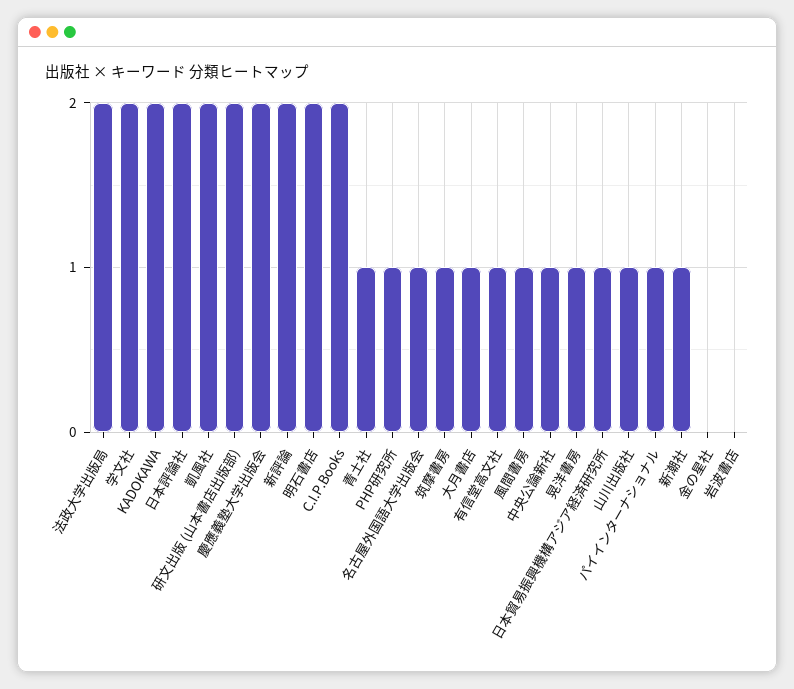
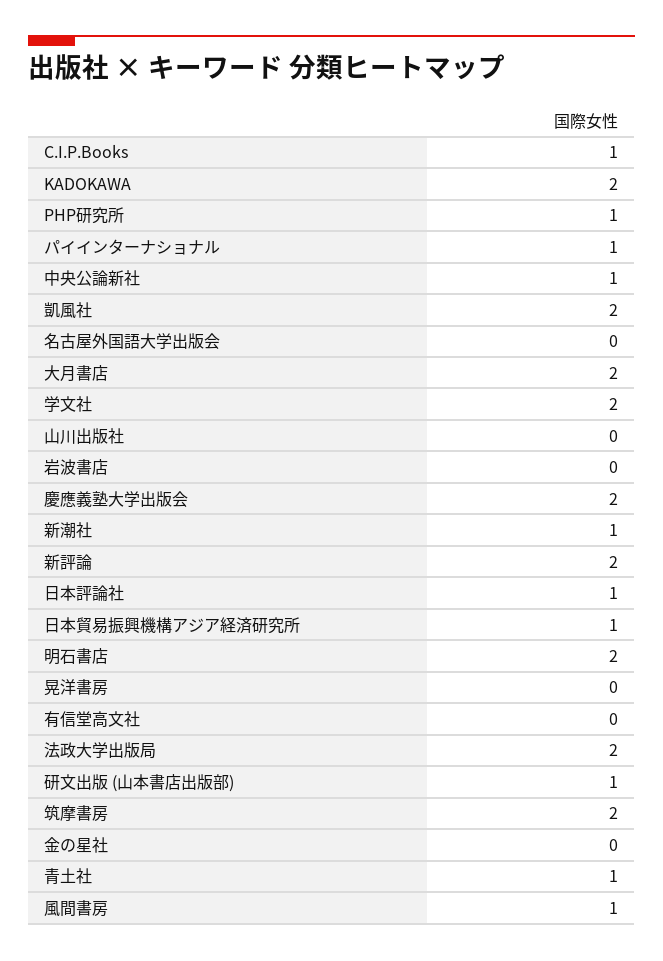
  {
    "法政大学出版局": 2,
    "学文社": 2,
    "KADOKAWA": 2,
-   "日本評論社": 2,
+   "日本評論社": 1,
    "凱風社": 2,
-   "研文出版 (山本書店出版部)": 2,
+   "研文出版 (山本書店出版部)": 1,
    "慶應義塾大学出版会": 2,
    "新評論": 2,
    "明石書店": 2,
-   "C.I.P.Books": 2,
+   "C.I.P.Books": 1,
    "青土社": 1,
    "PHP研究所": 1,
-   "名古屋外国語大学出版会": 1,
+   "名古屋外国語大学出版会": 0,
-   "筑摩書房": 1,
+   "筑摩書房": 2,
-   "大月書店": 1,
+   "大月書店": 2,
-   "有信堂高文社": 1,
+   "有信堂高文社": 0,
    "風間書房": 1,
    "中央公論新社": 1,
-   "晃洋書房": 1,
+   "晃洋書房": 0,
    "日本貿易振興機構アジア経済研究所": 1,
-   "山川出版社": 1,
+   "山川出版社": 0,
    "パイインターナショナル": 1,
    "新潮社": 1,
    "金の星社": 0,
    "岩波書店": 0
  }

